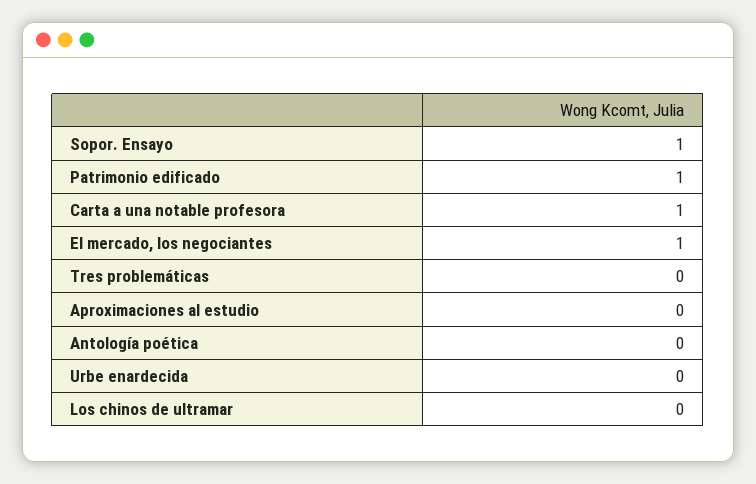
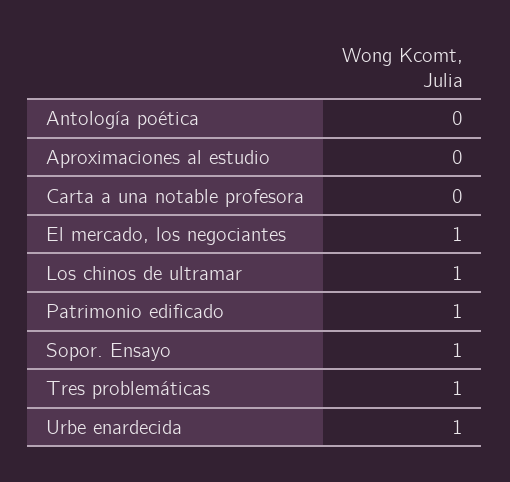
  {
    "Sopor. Ensayo": 1,
    "Patrimonio edificado": 1,
-   "Carta a una notable profesora": 1,
+   "Carta a una notable profesora": 0,
    "El mercado, los negociantes": 1,
-   "Tres problemáticas": 0,
+   "Tres problemáticas": 1,
    "Aproximaciones al estudio": 0,
    "Antología poética": 0,
-   "Urbe enardecida": 0,
+   "Urbe enardecida": 1,
-   "Los chinos de ultramar": 0
+   "Los chinos de ultramar": 1
  }

